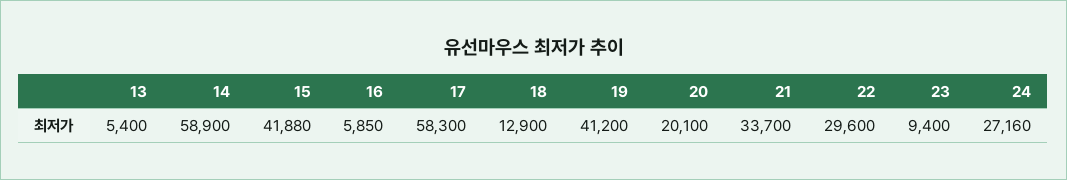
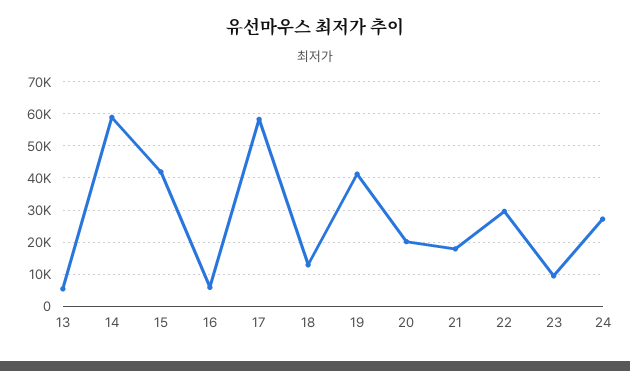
  {
    "13": 5400,
    "14": 58900,
    "15": 41880,
    "16": 5850,
    "17": 58300,
    "18": 12900,
    "19": 41200,
    "20": 20100,
-   "21": 33700,
+   "21": 18000,
    "22": 29600,
    "23": 9400,
    "24": 27160
  }

